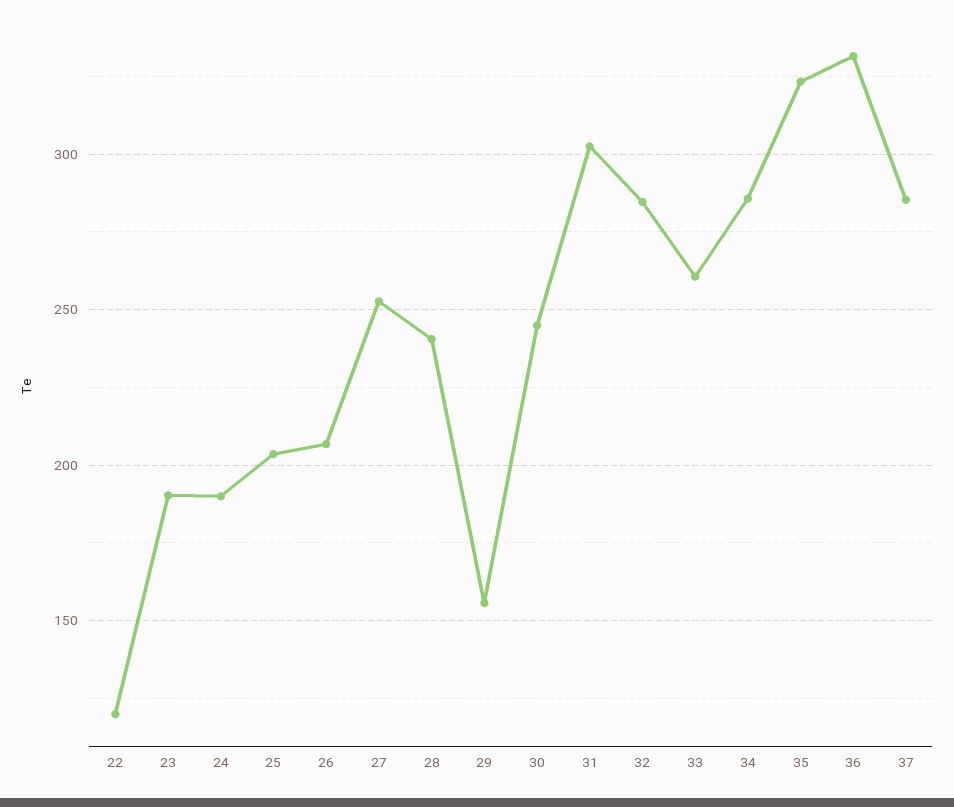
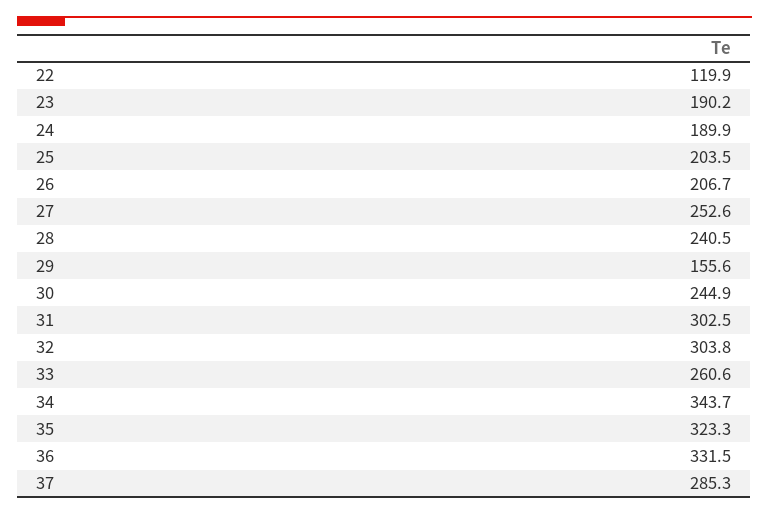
  {
    "22": 119.9,
    "23": 190.2,
    "24": 189.9,
    "25": 203.5,
    "26": 206.7,
    "27": 252.6,
    "28": 240.5,
    "29": 155.6,
    "30": 244.9,
    "31": 302.5,
-   "32": 285,
+   "32": 303.8,
    "33": 260.6,
-   "34": 285,
+   "34": 343.7,
    "35": 323.3,
    "36": 331.5,
    "37": 285.3
  }

